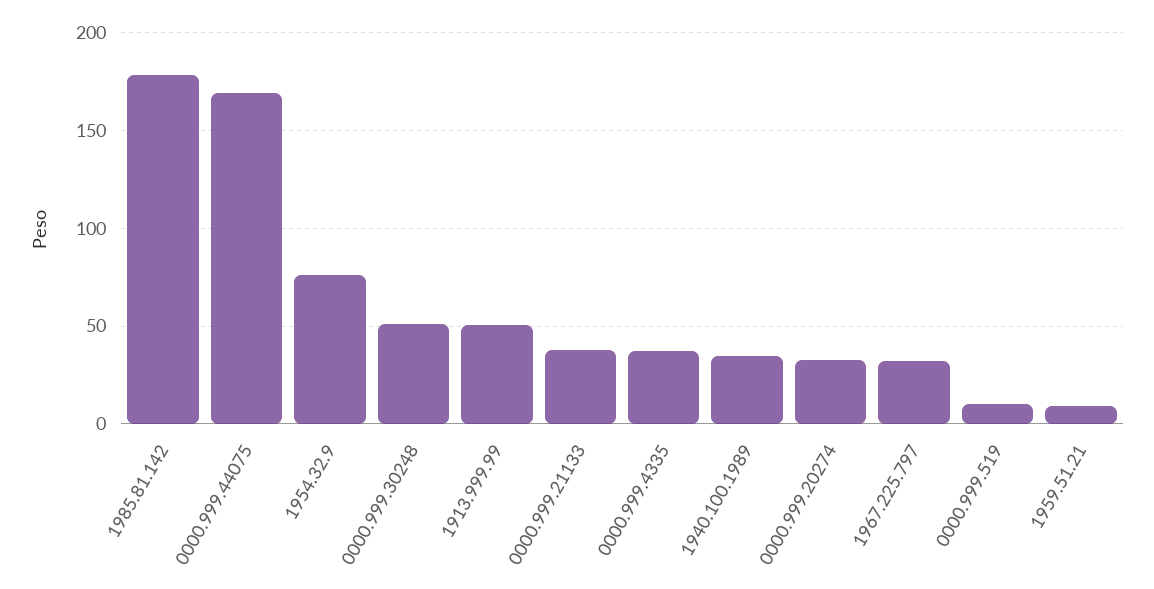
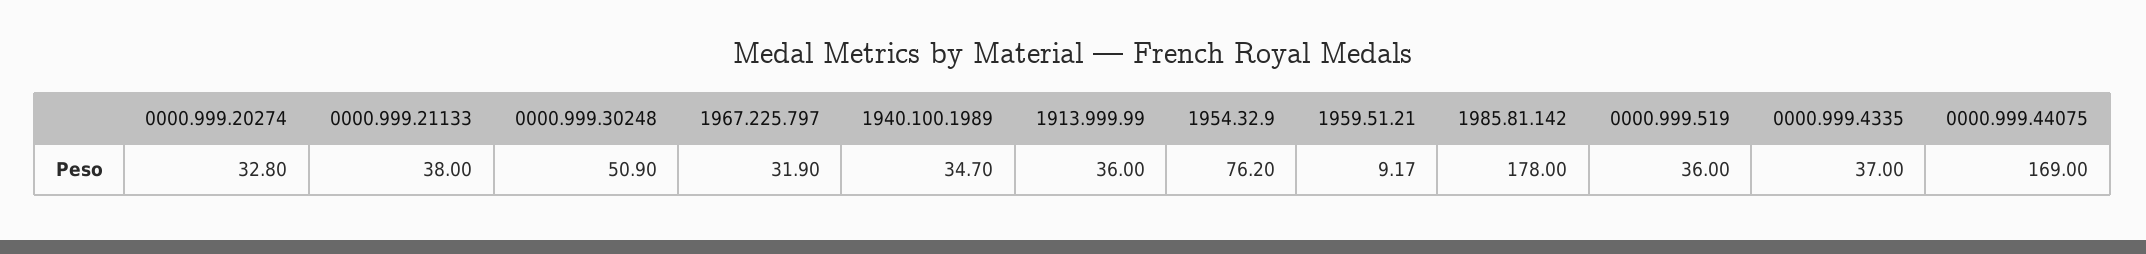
  {
    "1985.81.142": 178,
    "0000.999.44075": 169,
    "1954.32.9": 76.2,
    "0000.999.30248": 50.9,
-   "1913.999.99": 50,
+   "1913.999.99": 36,
    "0000.999.21133": 38,
    "0000.999.4335": 37,
    "1940.100.1989": 34.7,
    "0000.999.20274": 32.8,
    "1967.225.797": 31.9,
-   "0000.999.519": 10,
+   "0000.999.519": 36,
    "1959.51.21": 9.17
  }

